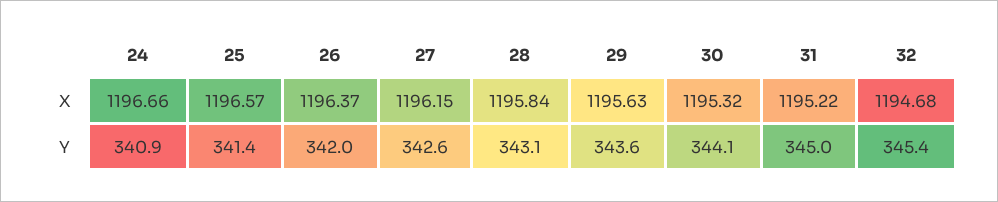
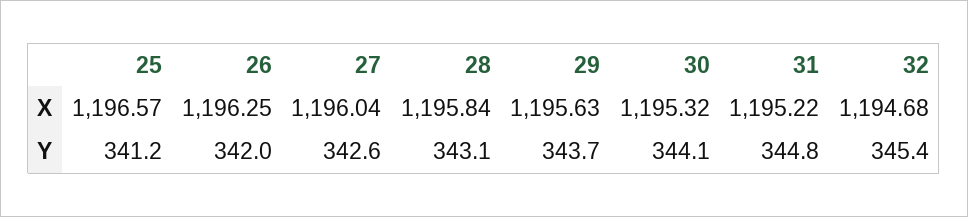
  {
-   "24": {
-     "X": 1196.66,
-     "Y": 340.9
-   },
    "25": {
      "X": 1196.57,
-     "Y": 341.4
+     "Y": 341.2
    },
    "26": {
-     "X": 1196.37,
+     "X": 1196.25,
      "Y": 342
    },
    "27": {
-     "X": 1196.15,
+     "X": 1196.04,
      "Y": 342.6
    },
    "28": {
      "X": 1195.84,
      "Y": 343.1
    },
    "29": {
      "X": 1195.63,
-     "Y": 343.6
+     "Y": 343.7
    },
    "30": {
      "X": 1195.32,
      "Y": 344.1
    },
    "31": {
      "X": 1195.22,
-     "Y": 345
+     "Y": 344.8
    },
    "32": {
      "X": 1194.68,
      "Y": 345.4
    }
  }

